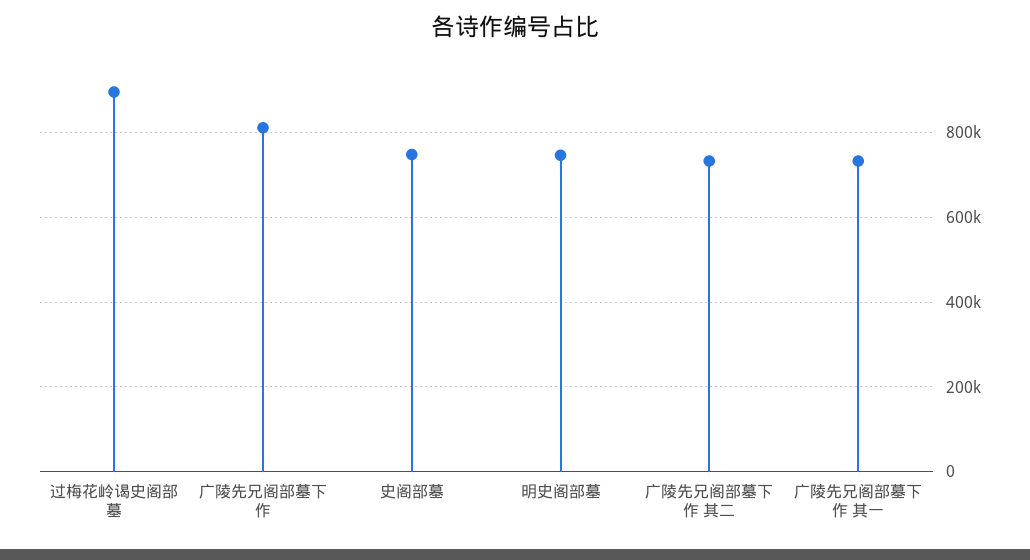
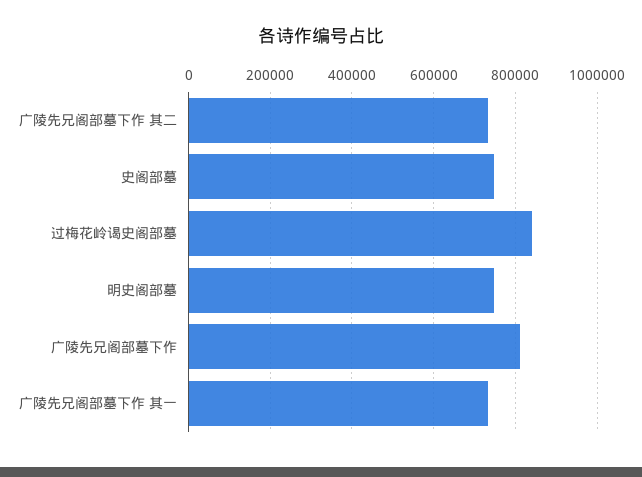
  {
-   "过梅花岭谒史阁部墓": 900000,
+   "过梅花岭谒史阁部墓": 840000,
    "广陵先兄阁部墓下作": 820000,
    "史阁部墓": 740000,
    "明史阁部墓": 740000,
    "广陵先兄阁部墓下作 其二": 740000,
    "广陵先兄阁部墓下作 其一": 740000
  }

